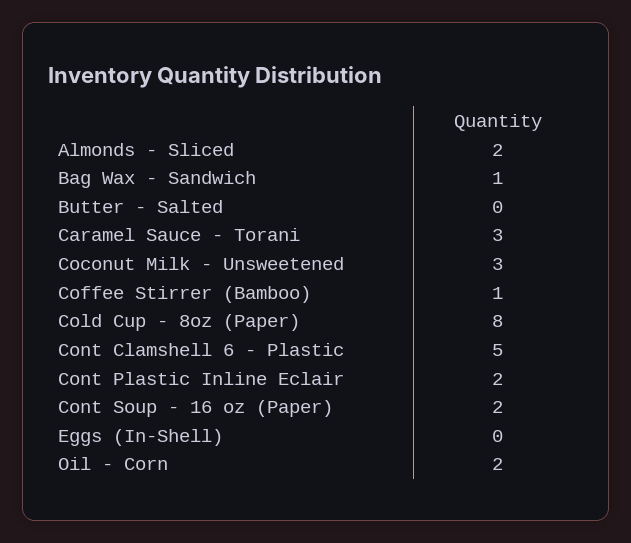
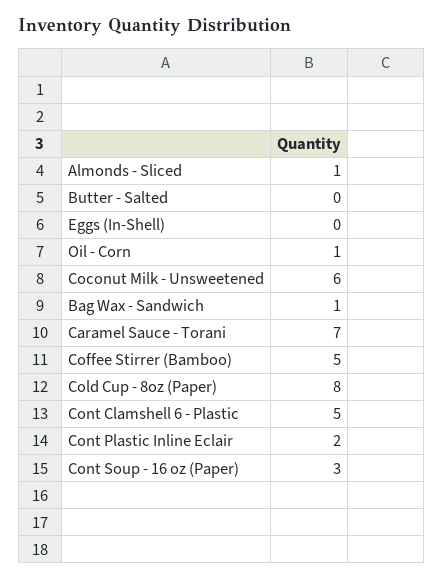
  {
-   "Almonds - Sliced": 2,
+   "Almonds - Sliced": 1,
    "Bag Wax - Sandwich": 1,
    "Butter - Salted": 0,
-   "Caramel Sauce - Torani": 3,
+   "Caramel Sauce - Torani": 7,
-   "Coconut Milk - Unsweetened": 3,
+   "Coconut Milk - Unsweetened": 6,
-   "Coffee Stirrer (Bamboo)": 1,
+   "Coffee Stirrer (Bamboo)": 5,
    "Cold Cup - 8oz (Paper)": 8,
    "Cont Clamshell 6 - Plastic": 5,
    "Cont Plastic Inline Eclair": 2,
-   "Cont Soup - 16 oz (Paper)": 2,
+   "Cont Soup - 16 oz (Paper)": 3,
    "Eggs (In-Shell)": 0,
-   "Oil - Corn": 2
+   "Oil - Corn": 1
  }

